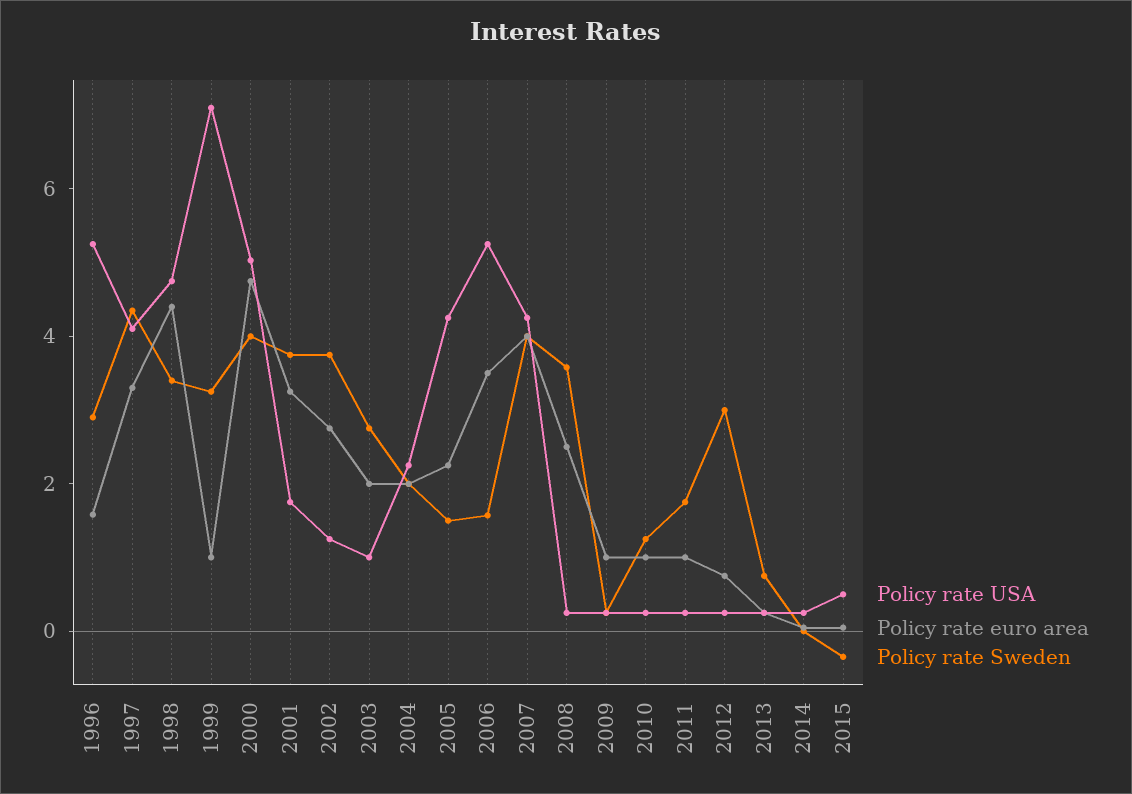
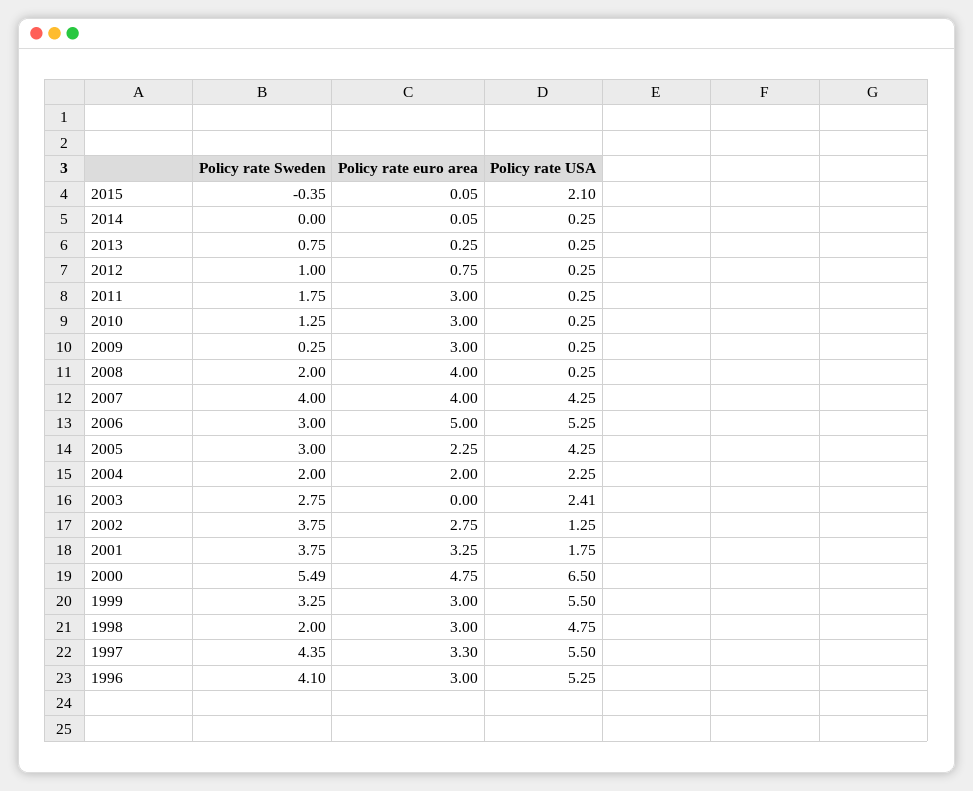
  {
    "Policy rate USA": {
      "1996": 5.25,
-     "1997": 4,
+     "1997": 5.5,
      "1998": 4.75,
-     "1999": 7,
+     "1999": 5.5,
-     "2000": 5,
+     "2000": 6.5,
      "2001": 1.75,
      "2002": 1.25,
-     "2003": 1,
+     "2003": 2.41,
      "2004": 2.25,
      "2005": 4.25,
      "2006": 5.25,
      "2007": 4.25,
      "2008": 0.25,
      "2009": 0.25,
      "2010": 0.25,
      "2011": 0.25,
      "2012": 0.25,
      "2013": 0.25,
      "2014": 0.25,
-     "2015": 0.5
+     "2015": 2.1
    },
    "Policy rate euro area": {
-     "1996": 1.5,
+     "1996": 3,
      "1997": 3.3,
-     "1998": 4.5,
+     "1998": 3,
-     "1999": 1,
+     "1999": 3,
      "2000": 4.75,
      "2001": 3.25,
      "2002": 2.75,
-     "2003": 2,
+     "2003": 0,
      "2004": 2,
      "2005": 2.25,
-     "2006": 3.5,
+     "2006": 5,
      "2007": 4,
-     "2008": 2.5,
+     "2008": 4,
-     "2009": 1,
+     "2009": 3,
-     "2010": 1,
+     "2010": 3,
-     "2011": 1,
+     "2011": 3,
      "2012": 0.75,
      "2013": 0.25,
      "2014": 0.05,
      "2015": 0.05
    },
    "Policy rate Sweden": {
-     "1996": 3,
+     "1996": 4.1,
      "1997": 4.35,
-     "1998": 3.5,
+     "1998": 2,
      "1999": 3.25,
-     "2000": 4,
+     "2000": 5.49,
      "2001": 3.75,
      "2002": 3.75,
      "2003": 2.75,
      "2004": 2,
-     "2005": 1.5,
+     "2005": 3,
-     "2006": 1.5,
+     "2006": 3,
      "2007": 4,
-     "2008": 3.5,
+     "2008": 2,
      "2009": 0.25,
      "2010": 1.25,
      "2011": 1.75,
-     "2012": 3,
+     "2012": 1,
      "2013": 0.75,
      "2014": 0,
      "2015": -0.35
    }
  }

